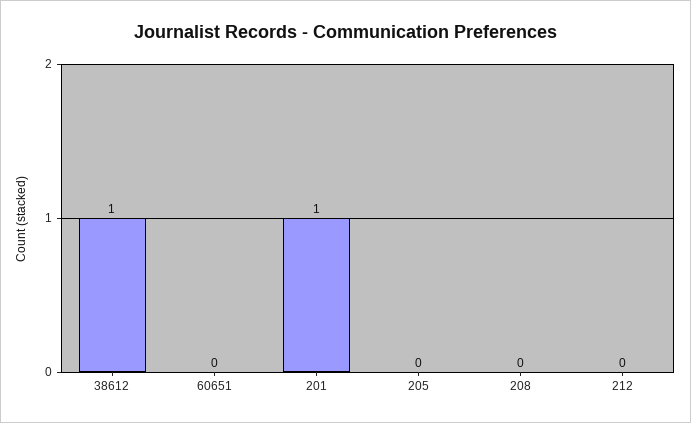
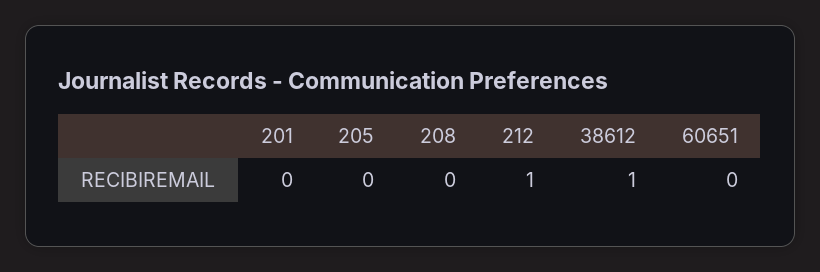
  {
    "38612": 1,
    "60651": 0,
-   "201": 1,
+   "201": 0,
    "205": 0,
    "208": 0,
-   "212": 0
+   "212": 1
  }

